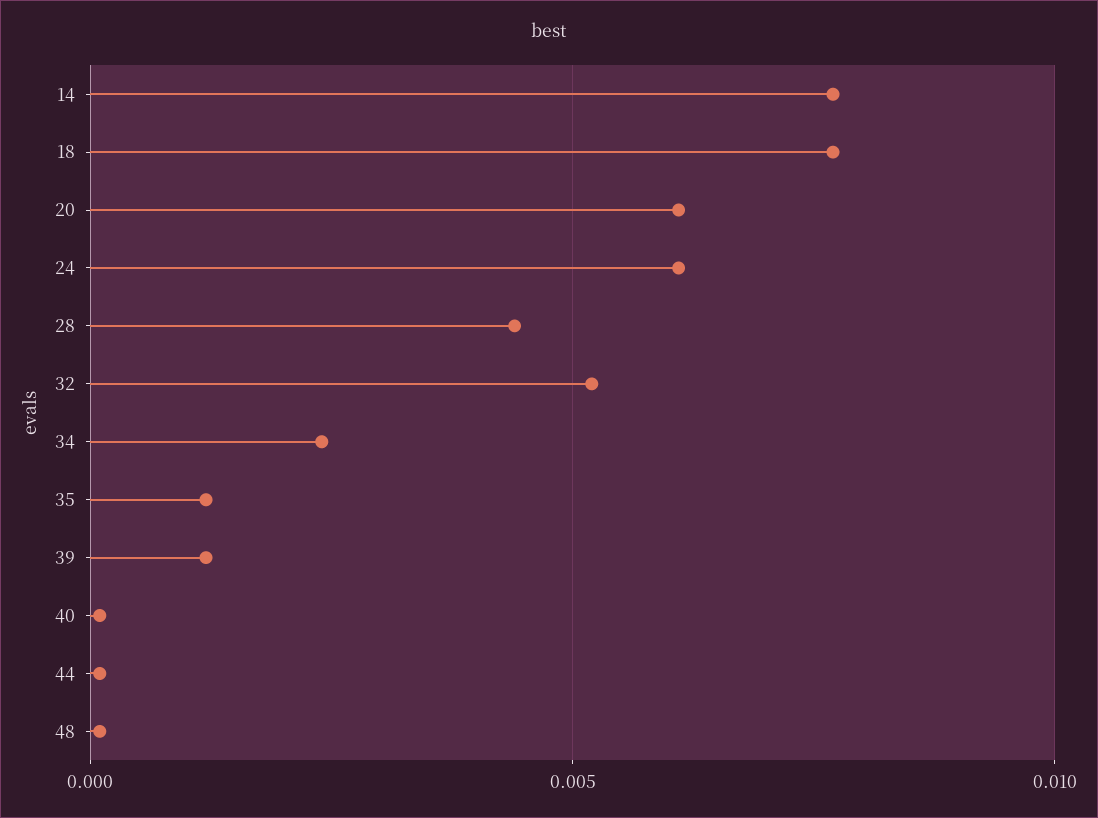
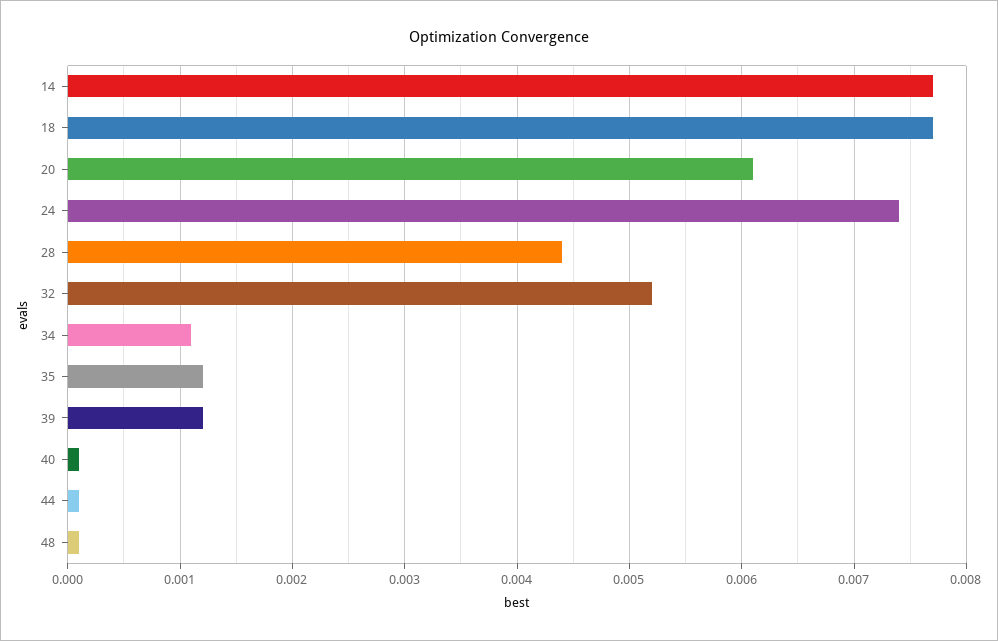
  {
    "14": 0.0077,
    "18": 0.0077,
    "20": 0.0061,
-   "24": 0.006,
+   "24": 0.0074,
    "28": 0.0044,
    "32": 0.0052,
-   "34": 0.0025,
+   "34": 0.0011,
    "35": 0.0012,
    "39": 0.0012,
    "40": 0.0001,
    "44": 0.0001,
    "48": 0.0001
  }

